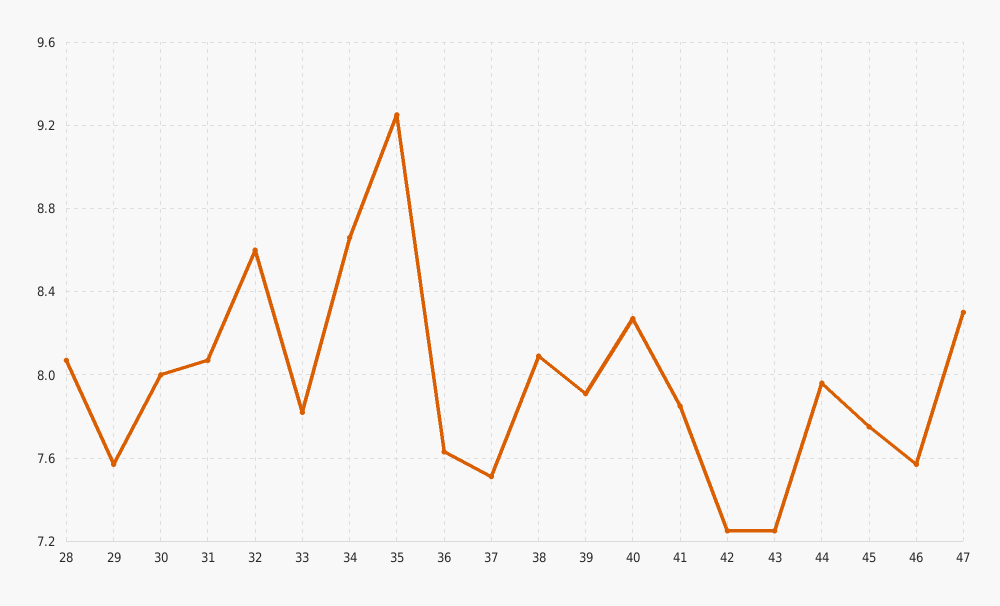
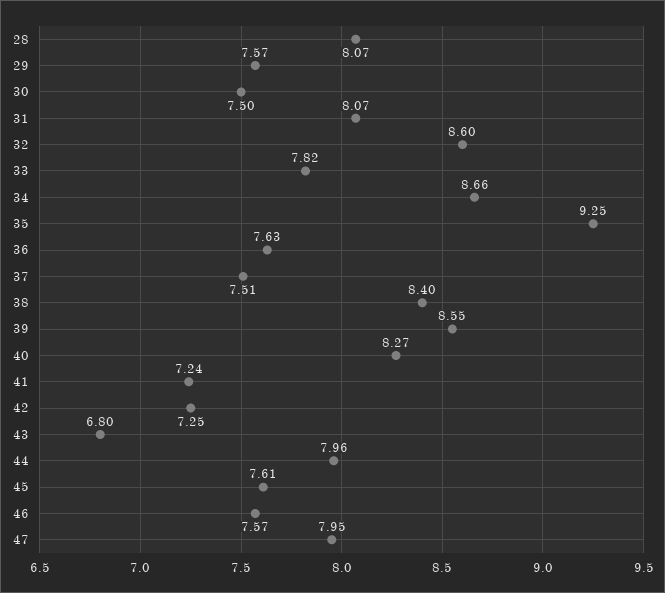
  {
    "28": 8.07,
    "29": 7.57,
-   "30": 8,
+   "30": 7.5,
    "31": 8.07,
    "32": 8.6,
    "33": 7.82,
    "34": 8.66,
    "35": 9.25,
    "36": 7.63,
    "37": 7.51,
-   "38": 8.1,
+   "38": 8.4,
-   "39": 7.9,
+   "39": 8.55,
    "40": 8.27,
-   "41": 7.85,
+   "41": 7.24,
    "42": 7.25,
-   "43": 7.25,
+   "43": 6.8,
    "44": 7.96,
-   "45": 7.75,
+   "45": 7.61,
    "46": 7.57,
-   "47": 8.3
+   "47": 7.95
  }

